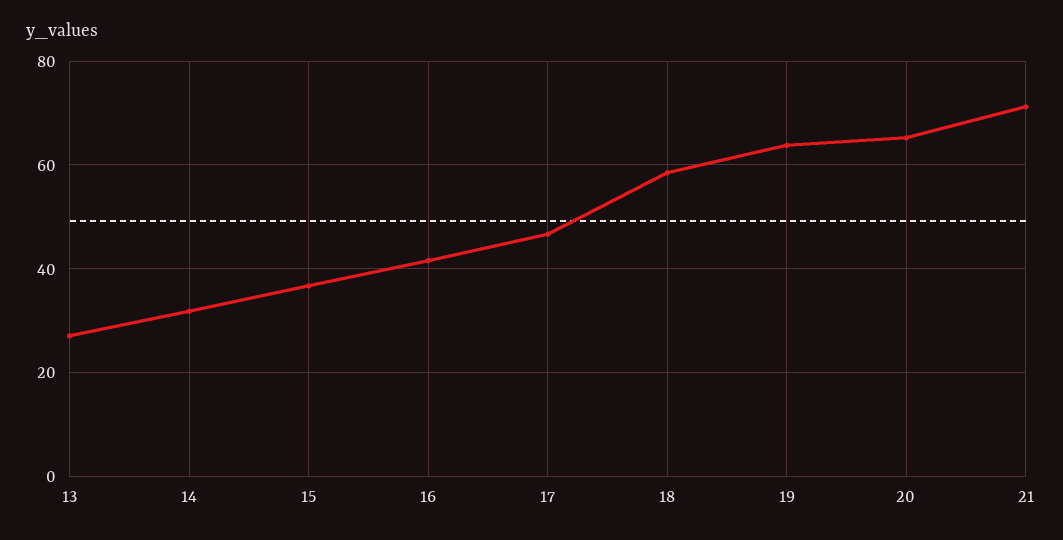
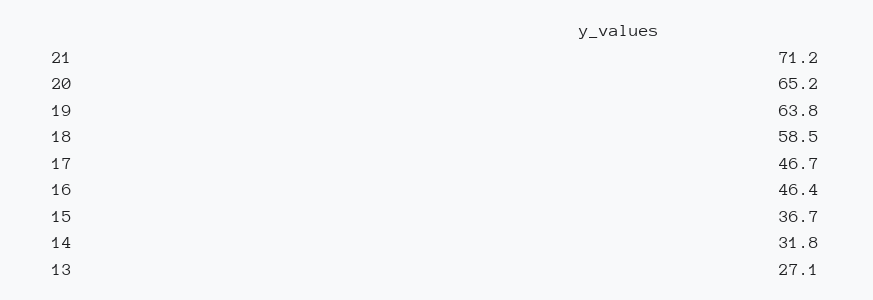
  {
    "13": 27.1,
    "14": 31.8,
    "15": 36.7,
-   "16": 42,
+   "16": 46.4,
    "17": 46.7,
    "18": 58.5,
    "19": 63.8,
    "20": 65.2,
    "21": 71.2
  }

